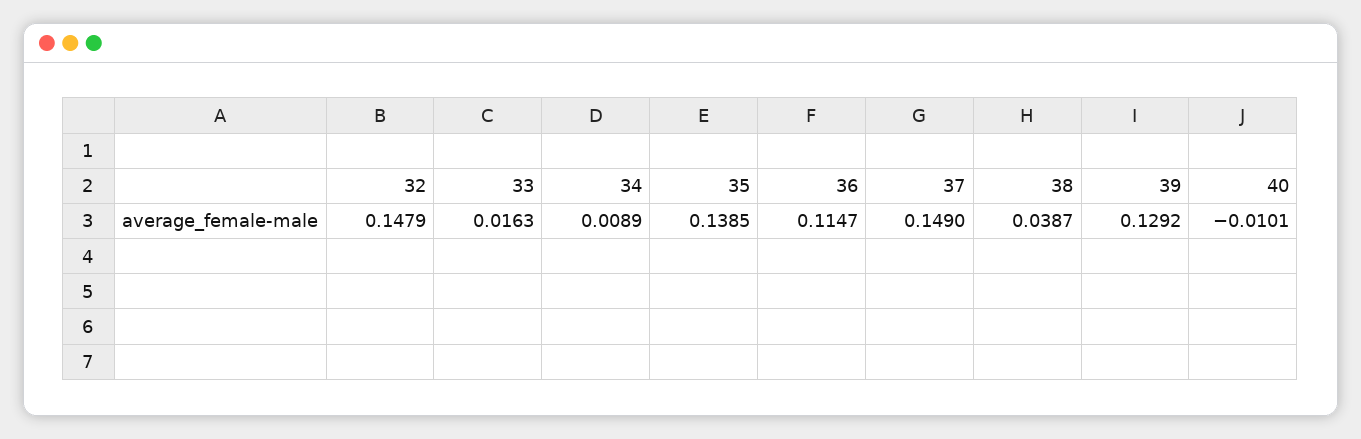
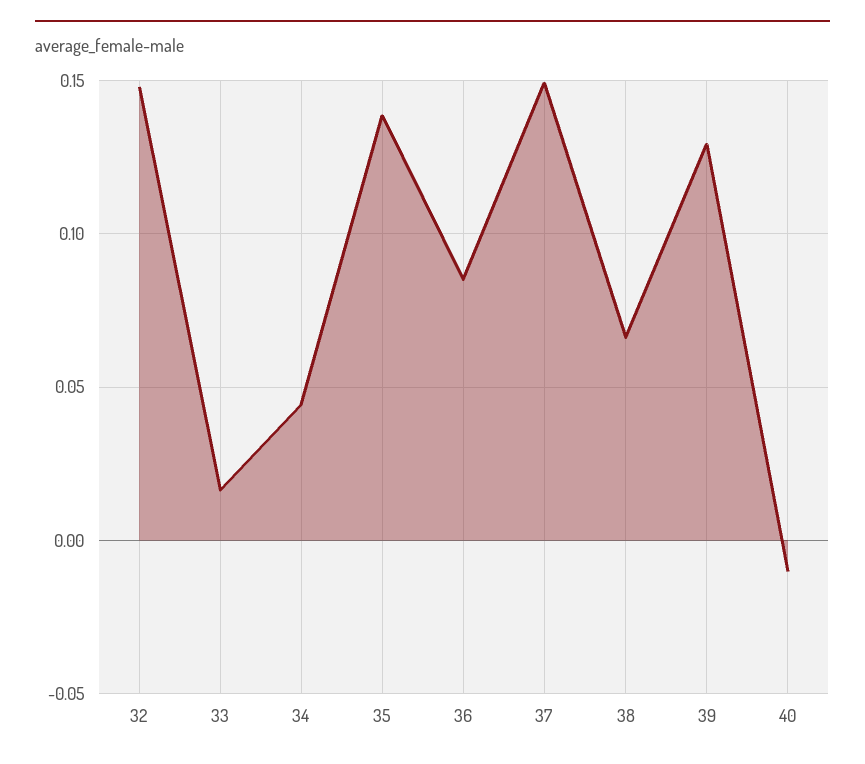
  {
    "32": 0.1479,
    "33": 0.0163,
-   "34": 0.0089,
+   "34": 0.045,
    "35": 0.1385,
-   "36": 0.1147,
+   "36": 0.085,
    "37": 0.149,
-   "38": 0.0387,
+   "38": 0.065,
    "39": 0.1292,
    "40": -0.0101
  }

